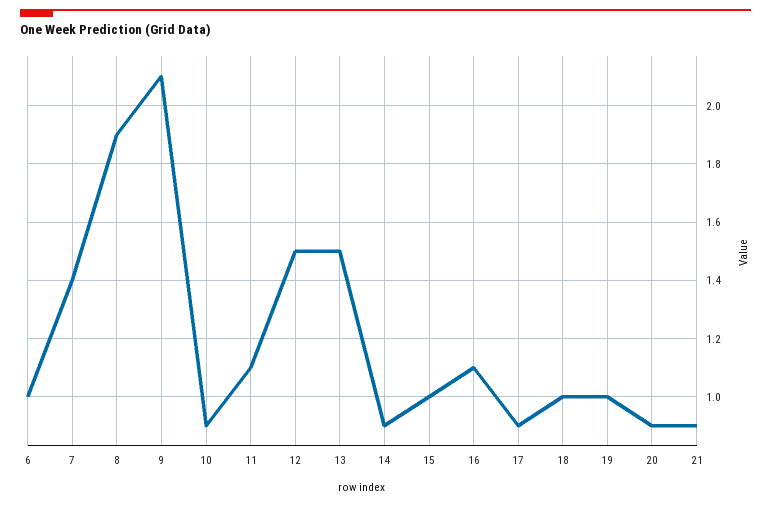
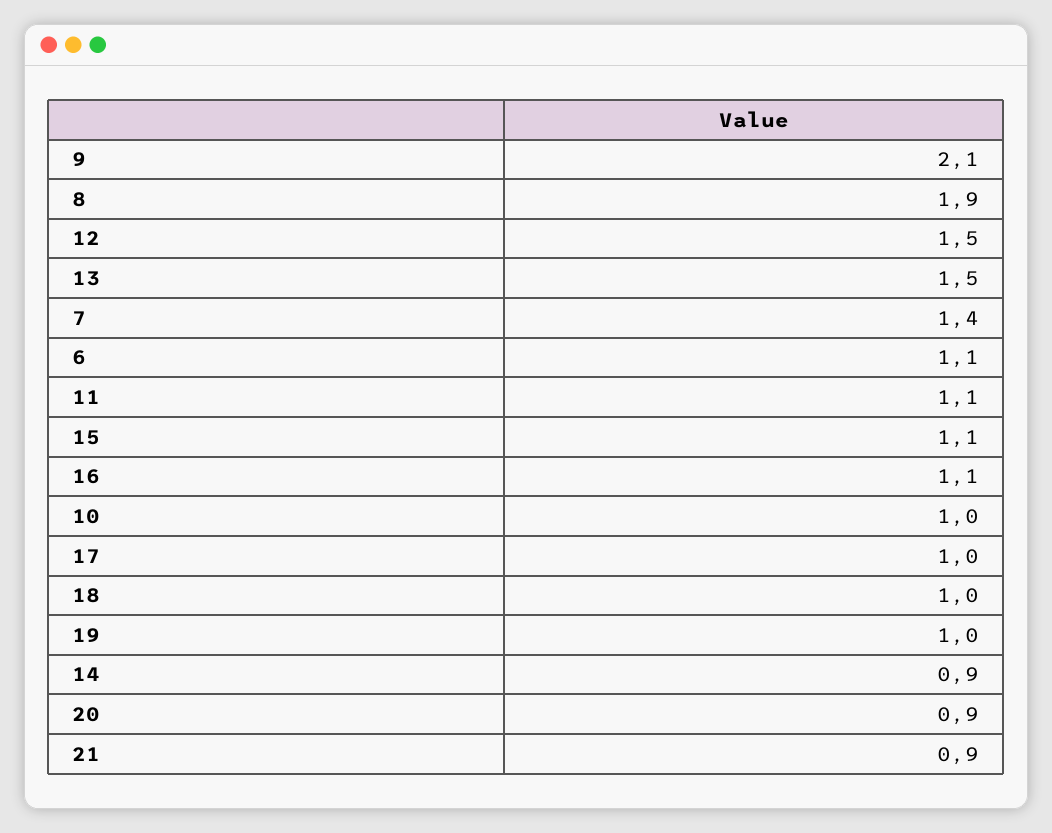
  {
-   "6": 1,
+   "6": 1.1,
    "7": 1.4,
    "8": 1.9,
    "9": 2.1,
-   "10": 0.9,
+   "10": 1,
    "11": 1.1,
    "12": 1.5,
    "13": 1.5,
    "14": 0.9,
-   "15": 1,
+   "15": 1.1,
    "16": 1.1,
-   "17": 0.9,
+   "17": 1,
    "18": 1,
    "19": 1,
    "20": 0.9,
    "21": 0.9
  }

